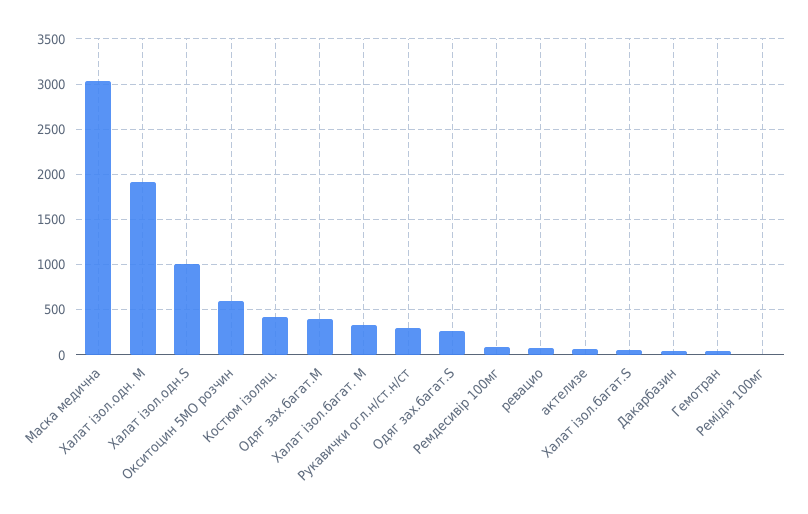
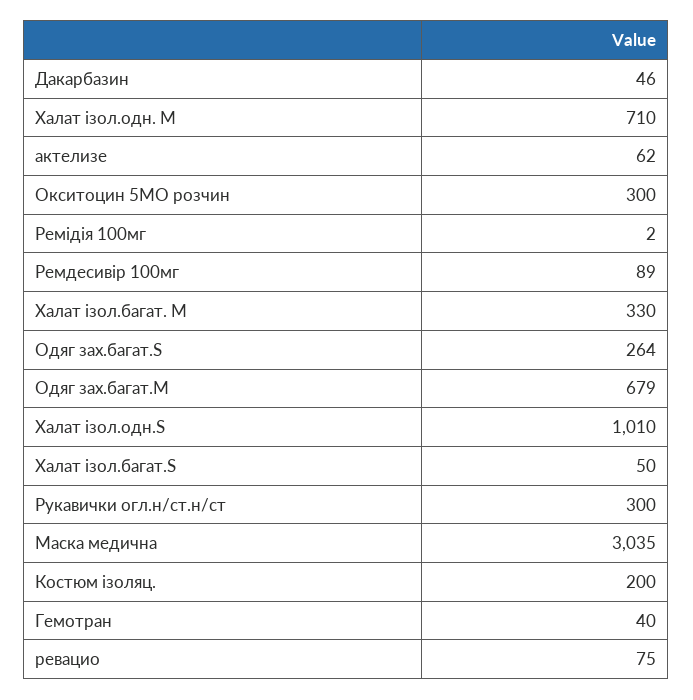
  {
    "Маска медична": 3035,
-   "Халат ізол.одн. М": 1900,
+   "Халат ізол.одн. М": 710,
    "Халат ізол.одн.S": 1010,
-   "Окситоцин 5МО розчин": 600,
+   "Окситоцин 5МО розчин": 300,
-   "Костюм ізоляц.": 400,
+   "Костюм ізоляц.": 200,
-   "Одяг зах.багат.М": 400,
+   "Одяг зах.багат.М": 679,
    "Халат ізол.багат. М": 330,
    "Рукавички огл.н/ст.н/ст": 300,
    "Одяг зах.багат.S": 264,
    "Ремдесивір 100мг": 89,
    "ревацио": 75,
    "актелизе": 62,
    "Халат ізол.багат.S": 50,
    "Дакарбазин": 46,
    "Гемотран": 40,
    "Ремідія 100мг": 2
  }

